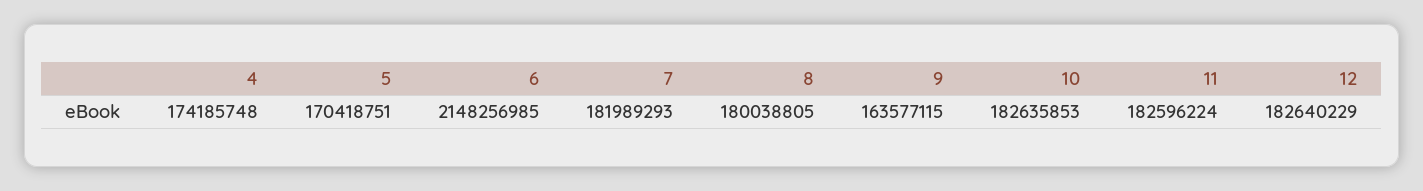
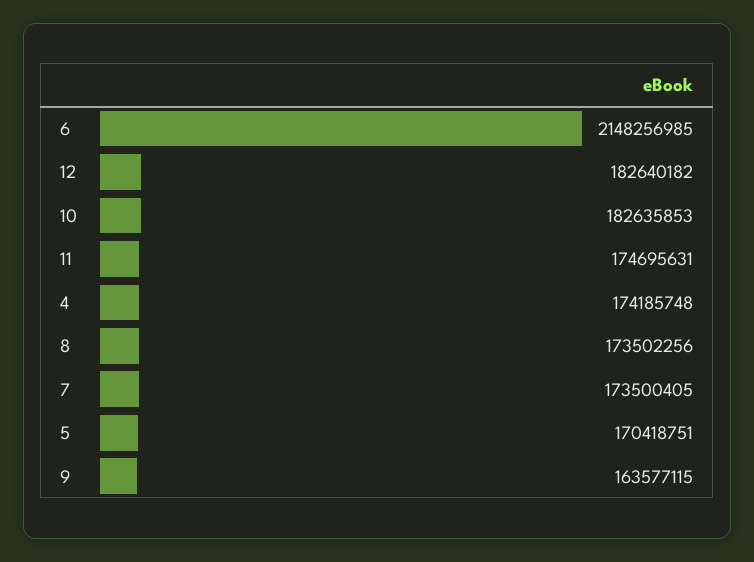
  {
    "4": 174185748,
    "5": 170418751,
    "6": 2148256985,
-   "7": 181989293,
+   "7": 173500405,
-   "8": 180038805,
+   "8": 173502256,
    "9": 163577115,
    "10": 182635853,
-   "11": 182596224,
+   "11": 174695631,
-   "12": 182640229
+   "12": 182640182
  }

